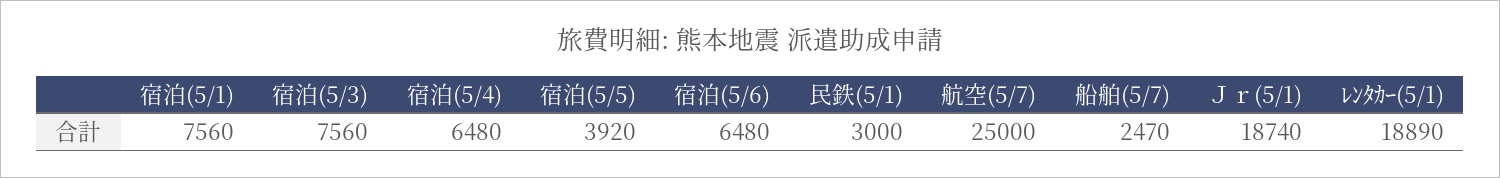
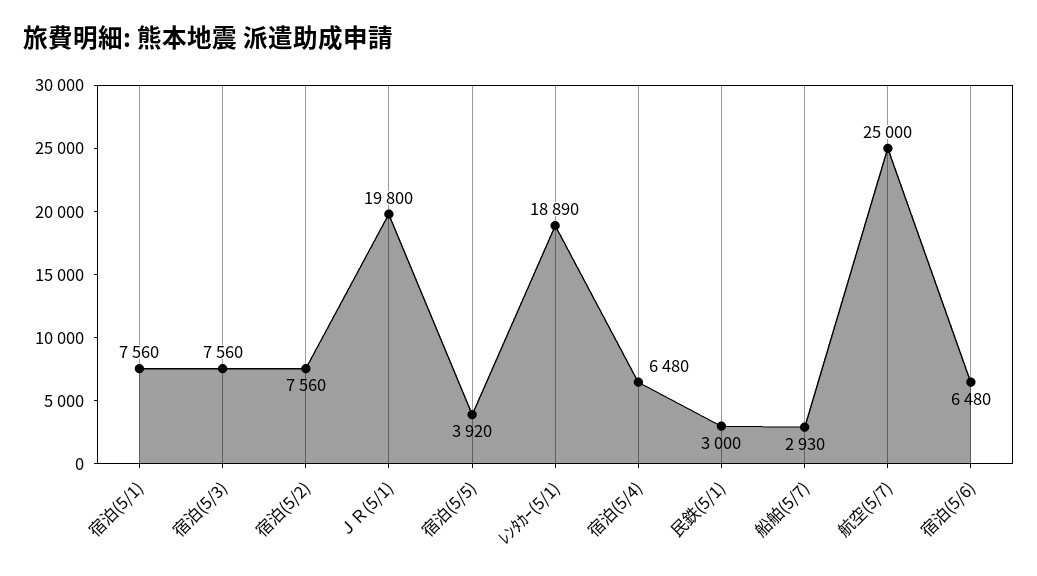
  {
    "宿泊(5/1)": 7560,
    "宿泊(5/3)": 7560,
    "宿泊(5/4)": 6480,
    "宿泊(5/5)": 3920,
    "宿泊(5/6)": 6480,
    "民鉄(5/1)": 3000,
    "航空(5/7)": 25000,
-   "船舶(5/7)": 2470,
+   "船舶(5/7)": 2930,
-   "Ｊｒ(5/1)": 18740,
+   "Ｊｒ(5/1)": 19800,
-   "ﾚﾝﾀｶｰ(5/1)": 18890
+   "ﾚﾝﾀｶｰ(5/1)": 18890,
+   "宿泊(5/2)": 7560
  }

